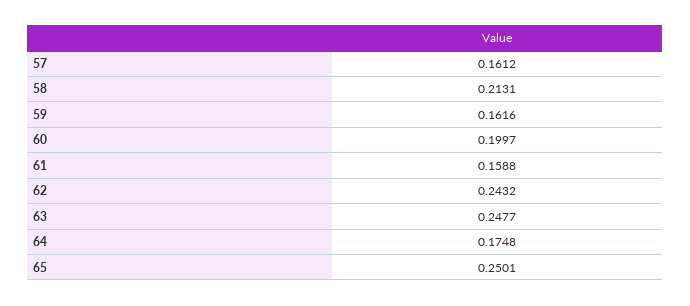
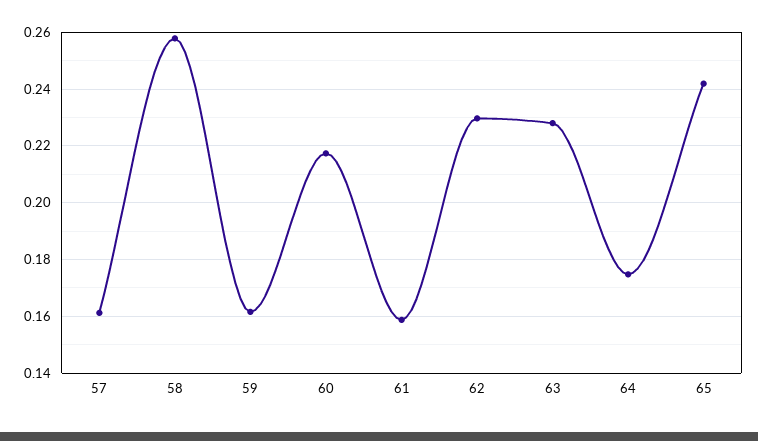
  {
    "57": 0.1612,
-   "58": 0.2131,
+   "58": 0.2575,
    "59": 0.1616,
-   "60": 0.1997,
+   "60": 0.2175,
    "61": 0.1588,
-   "62": 0.2432,
+   "62": 0.23,
-   "63": 0.2477,
+   "63": 0.2275,
    "64": 0.1748,
-   "65": 0.2501
+   "65": 0.2425
  }

